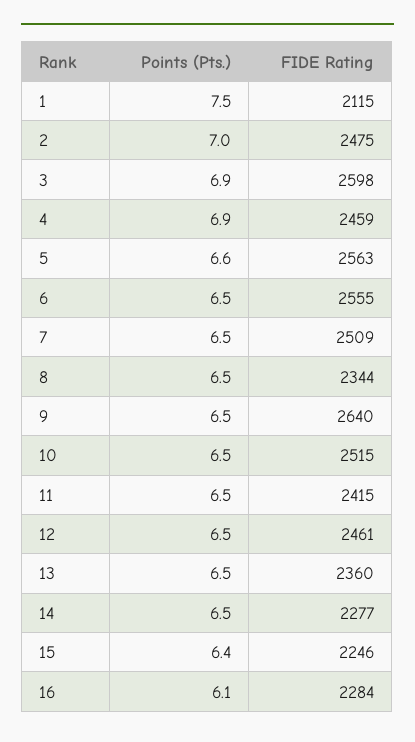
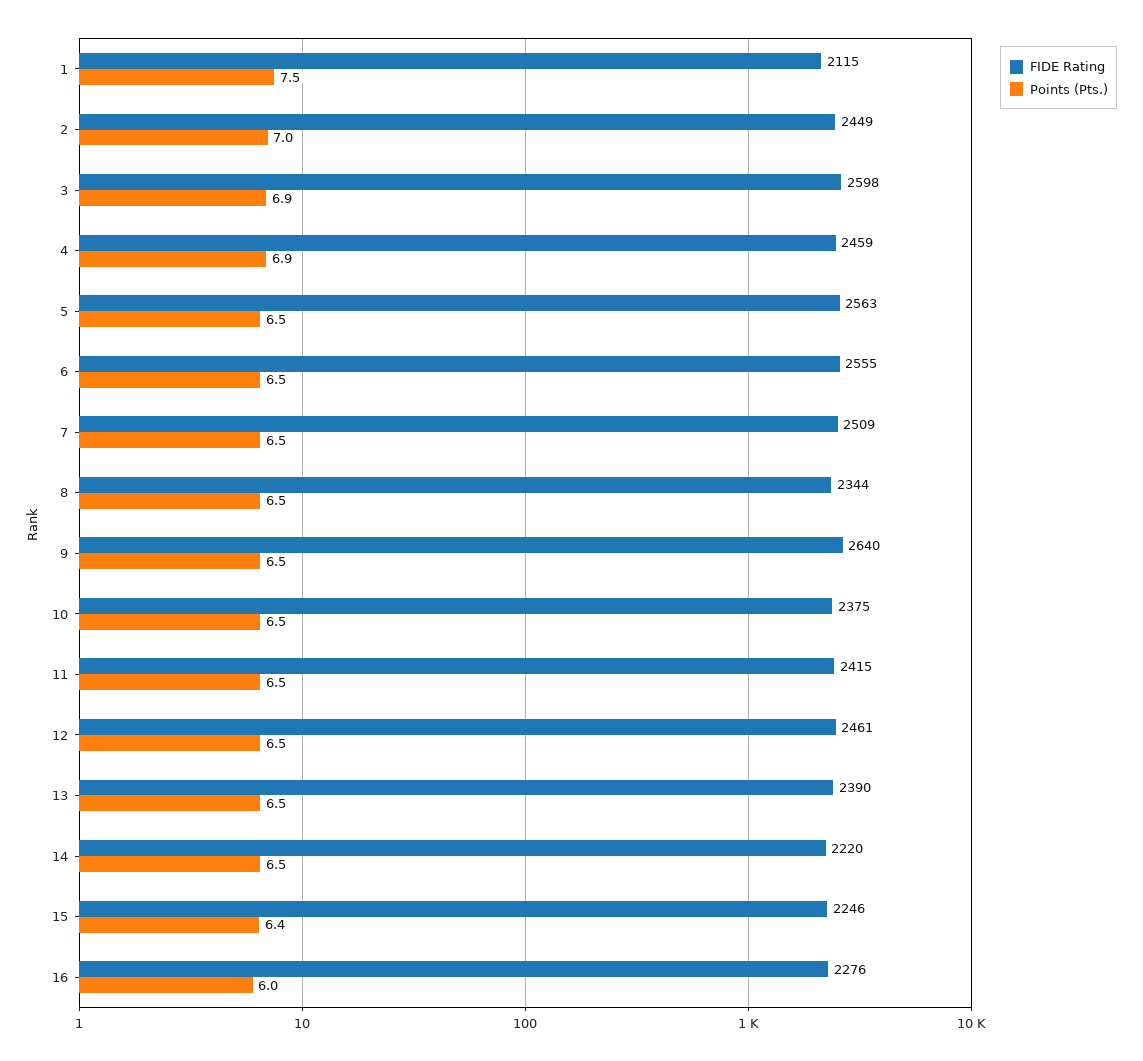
  {
    "Points (Pts.)": {
      "1": 7.5,
      "2": 7,
      "3": 6.9,
      "4": 6.9,
-     "5": 6.6,
+     "5": 6.5,
      "6": 6.5,
      "7": 6.5,
      "8": 6.5,
      "9": 6.5,
      "10": 6.5,
      "11": 6.5,
      "12": 6.5,
      "13": 6.5,
      "14": 6.5,
      "15": 6.4,
-     "16": 6.1
+     "16": 6
    },
    "FIDE Rating": {
      "1": 2115,
-     "2": 2475,
+     "2": 2449,
      "3": 2598,
      "4": 2459,
      "5": 2563,
      "6": 2555,
      "7": 2509,
      "8": 2344,
      "9": 2640,
-     "10": 2515,
+     "10": 2375,
      "11": 2415,
      "12": 2461,
-     "13": 2360,
+     "13": 2390,
-     "14": 2277,
+     "14": 2220,
      "15": 2246,
-     "16": 2284
+     "16": 2276
    }
  }

